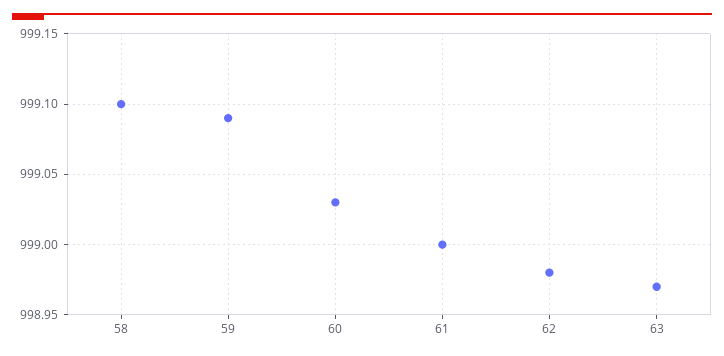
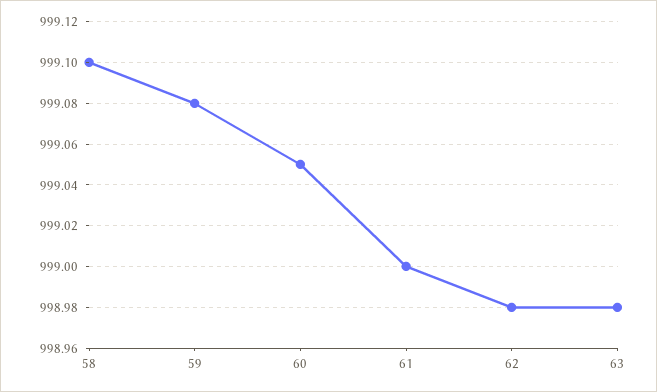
  {
    "58": 999.1,
-   "59": 999.09,
+   "59": 999.08,
-   "60": 999.03,
+   "60": 999.05,
    "61": 999,
    "62": 998.98,
-   "63": 998.97
+   "63": 998.98
  }

